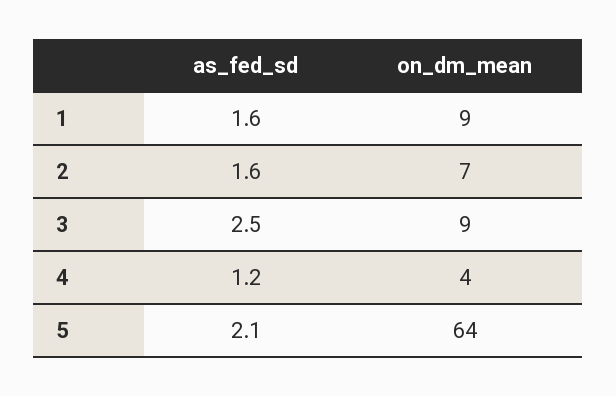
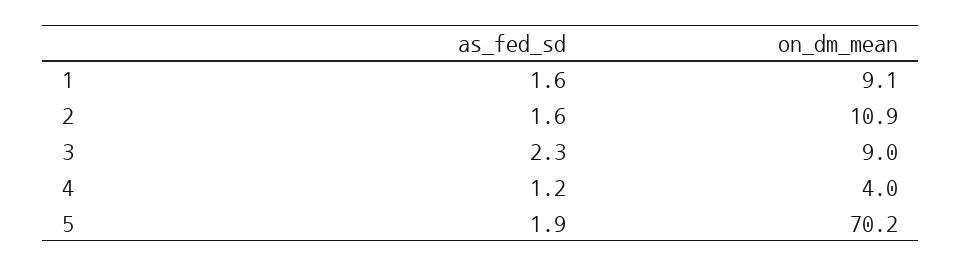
  {
    "as_fed_sd": {
      "1": 1.6,
      "2": 1.6,
-     "3": 2.5,
+     "3": 2.3,
      "4": 1.2,
-     "5": 2.1
+     "5": 1.9
    },
    "on_dm_mean": {
      "1": 9.1,
-     "2": 7,
+     "2": 10.9,
      "3": 9,
      "4": 4,
-     "5": 64
+     "5": 70.2
    }
  }

